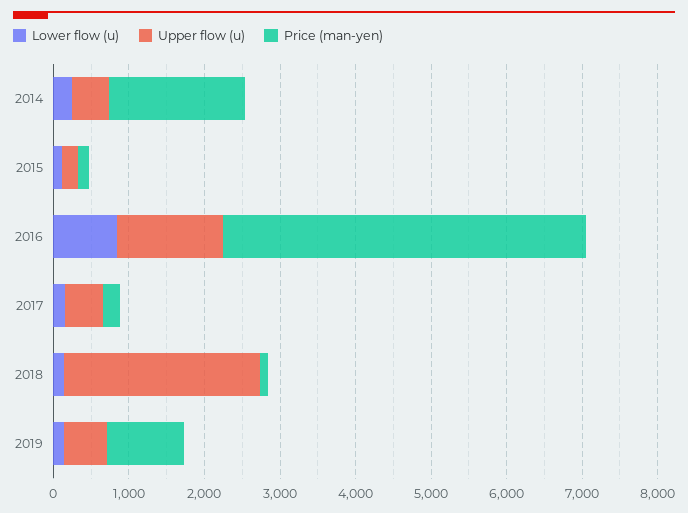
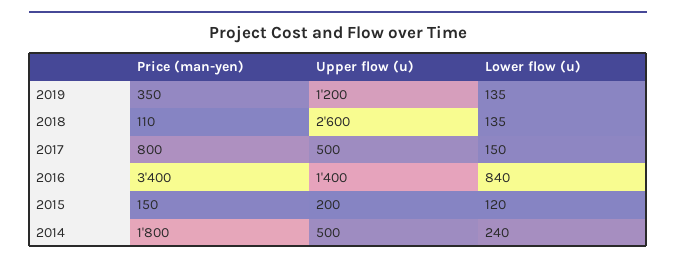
  {
    "Lower flow (u)": {
      "2014": 240,
      "2015": 120,
      "2016": 840,
      "2017": 150,
      "2018": 135,
      "2019": 135
    },
    "Upper flow (u)": {
      "2014": 500,
      "2015": 200,
      "2016": 1400,
      "2017": 500,
      "2018": 2600,
-     "2019": 600
+     "2019": 1200
    },
    "Price (man-yen)": {
      "2014": 1800,
      "2015": 150,
-     "2016": 4800,
+     "2016": 3400,
-     "2017": 200,
+     "2017": 800,
      "2018": 110,
-     "2019": 1000
+     "2019": 350
    }
  }

